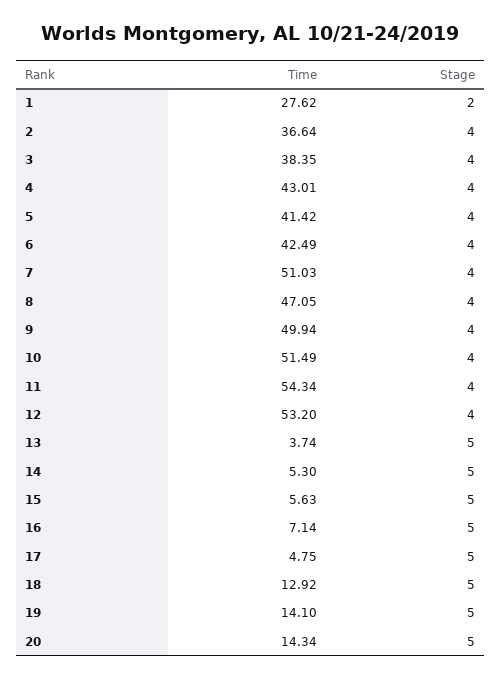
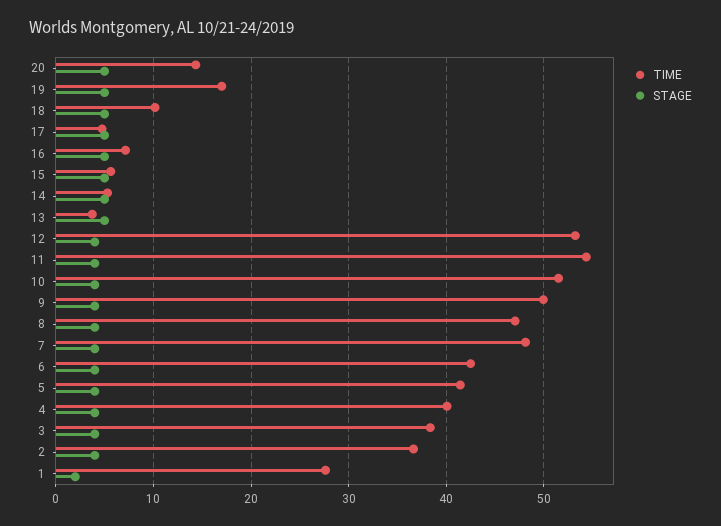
  {
    "Time": {
      "1": 27.62,
      "2": 36.64,
      "3": 38.35,
-     "4": 43.01,
+     "4": 40,
      "5": 41.42,
      "6": 42.49,
-     "7": 51.03,
+     "7": 48,
      "8": 47.05,
      "9": 49.94,
      "10": 51.49,
      "11": 54.34,
      "12": 53.2,
      "13": 3.74,
      "14": 5.3,
      "15": 5.63,
      "16": 7.14,
      "17": 4.75,
-     "18": 12.92,
+     "18": 10,
-     "19": 14.1,
+     "19": 17,
      "20": 14.34
    },
    "Stage": {
      "1": 2,
      "2": 4,
      "3": 4,
      "4": 4,
      "5": 4,
      "6": 4,
      "7": 4,
      "8": 4,
      "9": 4,
      "10": 4,
      "11": 4,
      "12": 4,
      "13": 5,
      "14": 5,
      "15": 5,
      "16": 5,
      "17": 5,
      "18": 5,
      "19": 5,
      "20": 5
    }
  }

